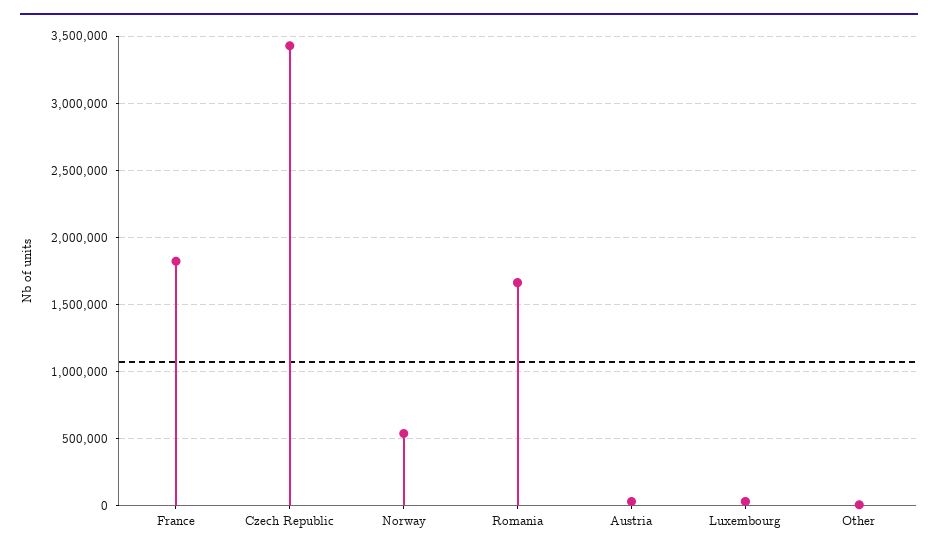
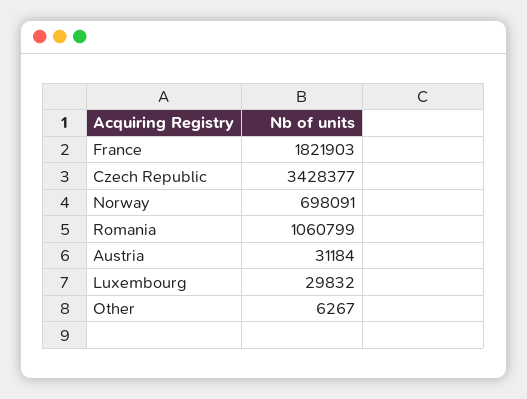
  {
    "France": 1821903,
    "Czech Republic": 3428377,
-   "Norway": 550000,
+   "Norway": 698091,
-   "Romania": 1650000,
+   "Romania": 1060799,
    "Austria": 31184,
    "Luxembourg": 29832,
    "Other": 6267
  }

